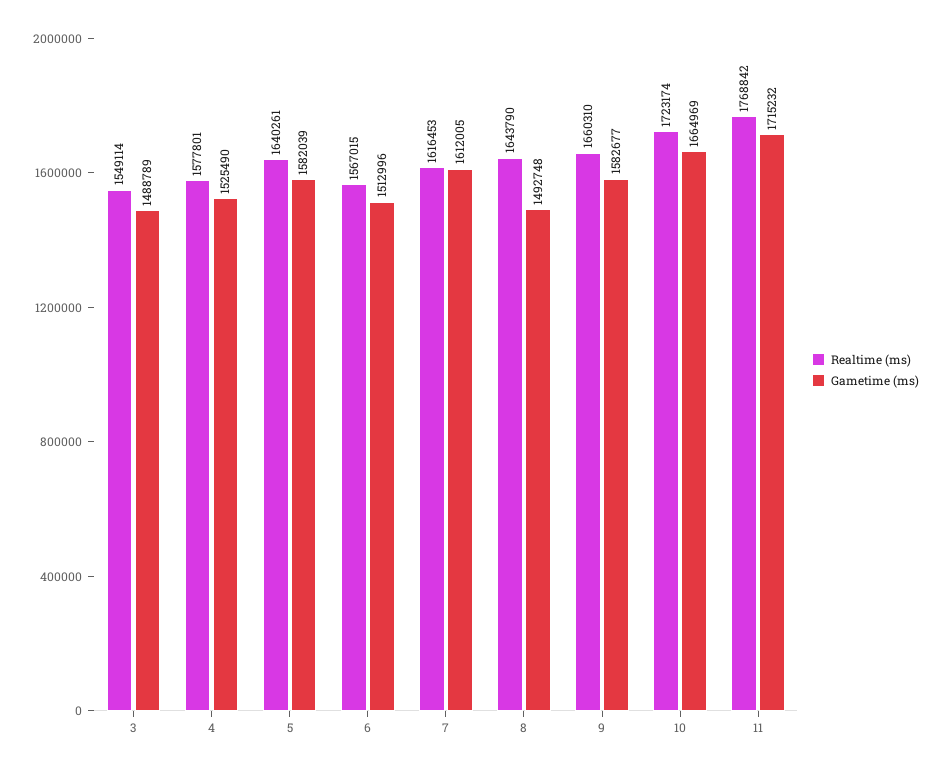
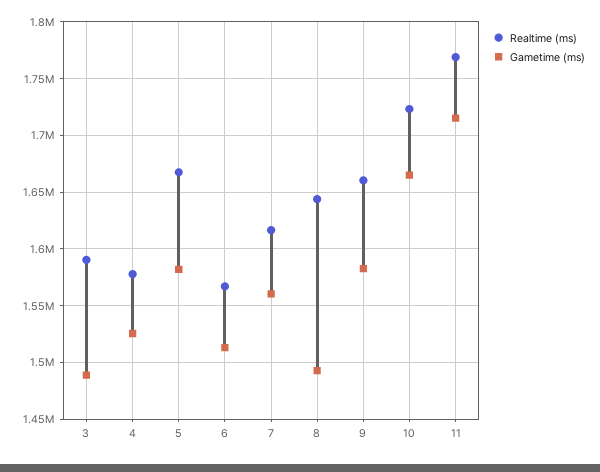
  {
    "Realtime (ms)": {
-     "3": 1549114,
+     "3": 1590000,
      "4": 1577801,
-     "5": 1640261,
+     "5": 1670000,
      "6": 1567015,
      "7": 1616453,
      "8": 1643790,
      "9": 1660310,
      "10": 1723174,
      "11": 1768842
    },
    "Gametime (ms)": {
      "3": 1488789,
      "4": 1525490,
      "5": 1582039,
      "6": 1512996,
-     "7": 1612005,
+     "7": 1560000,
      "8": 1492748,
      "9": 1582677,
      "10": 1664969,
      "11": 1715232
    }
  }

